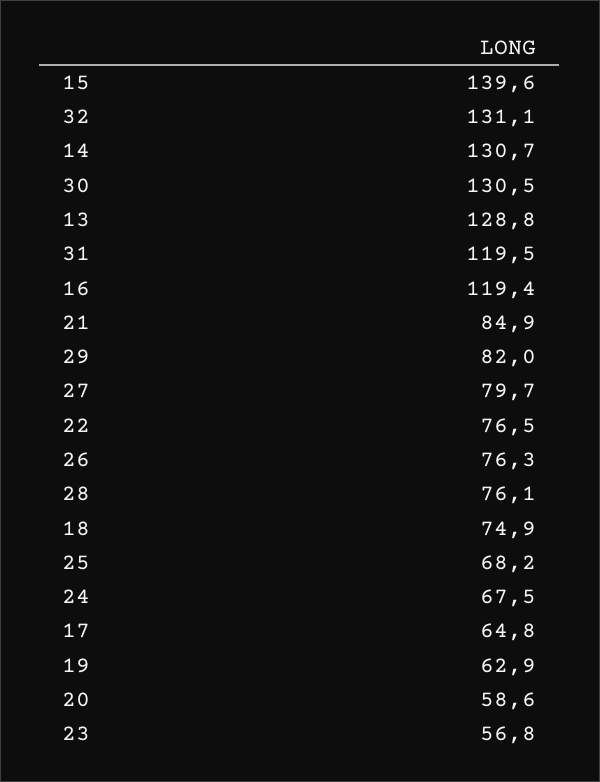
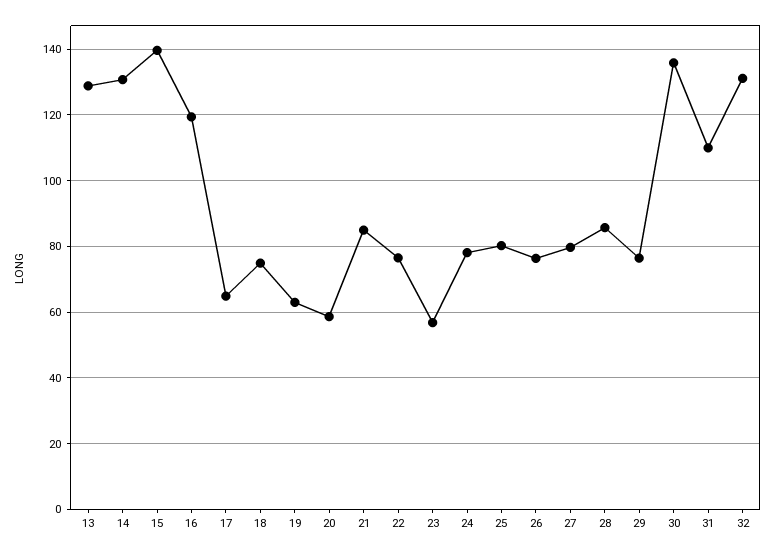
  {
    "15": 139.6,
    "32": 131.1,
    "14": 130.7,
-   "30": 130.5,
+   "30": 136,
    "13": 128.8,
-   "31": 119.5,
+   "31": 110,
    "16": 119.4,
    "21": 84.9,
-   "29": 82,
+   "29": 76,
    "27": 79.7,
    "22": 76.5,
    "26": 76.3,
-   "28": 76.1,
+   "28": 86,
    "18": 74.9,
-   "25": 68.2,
+   "25": 80,
-   "24": 67.5,
+   "24": 78,
    "17": 64.8,
    "19": 62.9,
    "20": 58.6,
    "23": 56.8
  }

